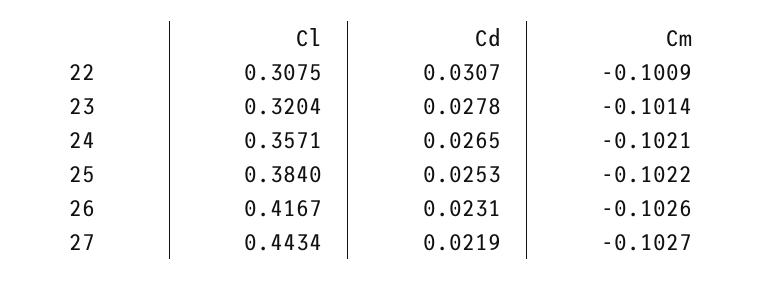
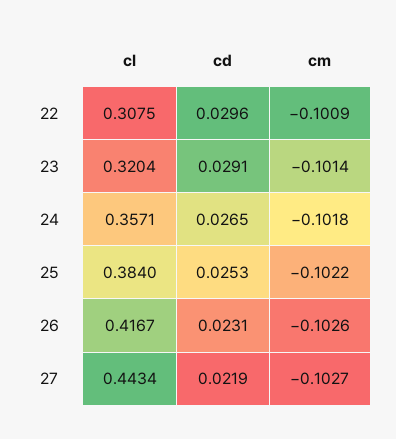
  {
    "Cl": {
      "22": 0.3075,
      "23": 0.3204,
      "24": 0.3571,
      "25": 0.384,
      "26": 0.4167,
      "27": 0.4434
    },
    "Cd": {
-     "22": 0.0307,
+     "22": 0.0296,
-     "23": 0.0278,
+     "23": 0.0291,
      "24": 0.0265,
      "25": 0.0253,
      "26": 0.0231,
      "27": 0.0219
    },
    "Cm": {
      "22": -0.1009,
      "23": -0.1014,
-     "24": -0.1021,
+     "24": -0.1018,
      "25": -0.1022,
      "26": -0.1026,
      "27": -0.1027
    }
  }

